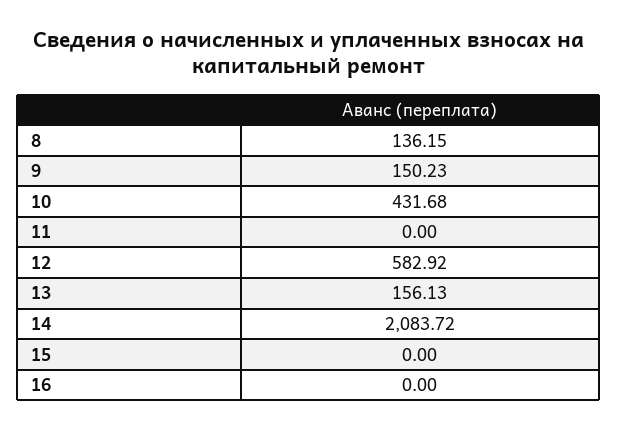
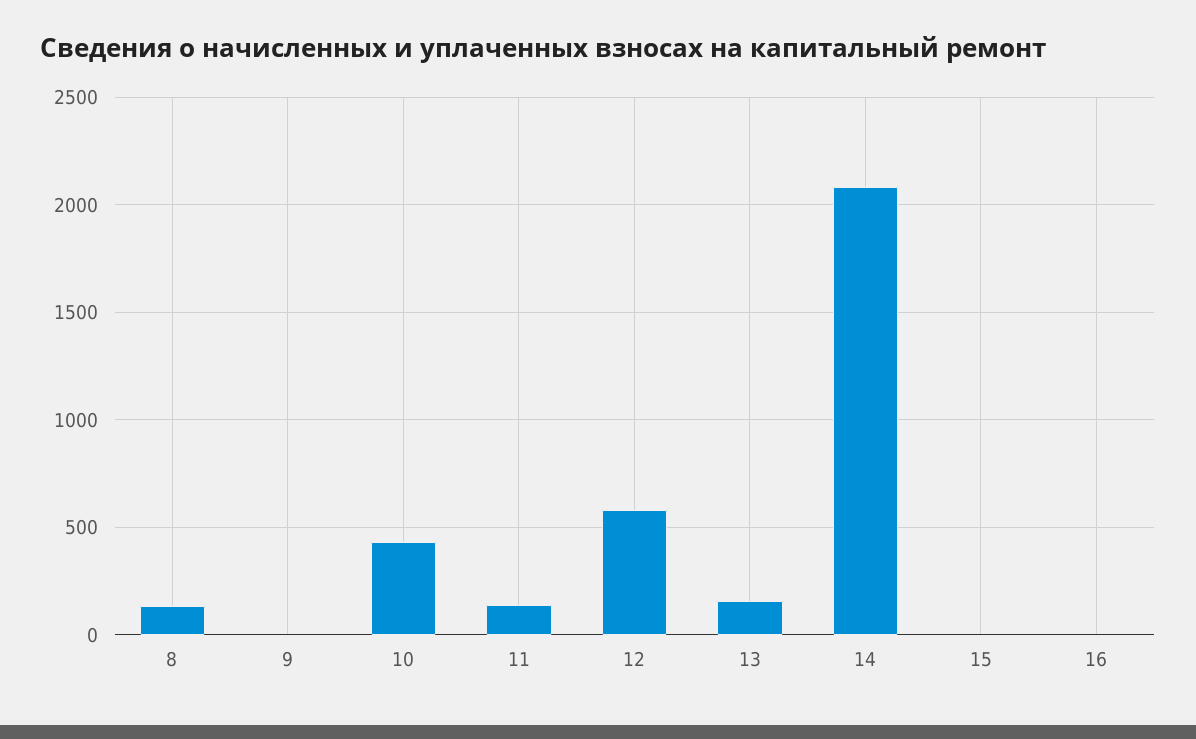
  {
    "8": 136.15,
-   "9": 150.23,
+   "9": 0,
    "10": 431.68,
-   "11": 0,
+   "11": 150,
    "12": 582.92,
    "13": 156.13,
    "14": 2083.72,
    "15": 0,
    "16": 0
  }

